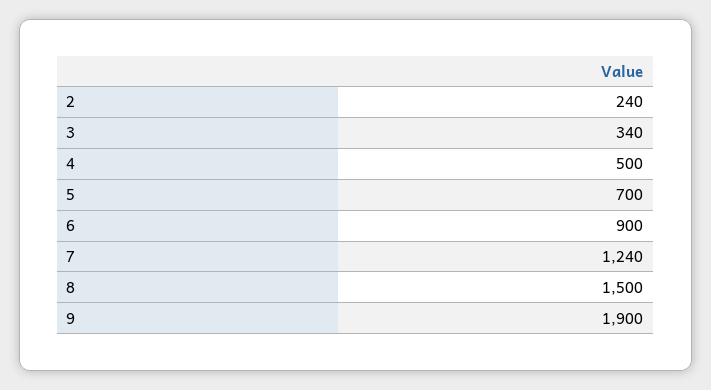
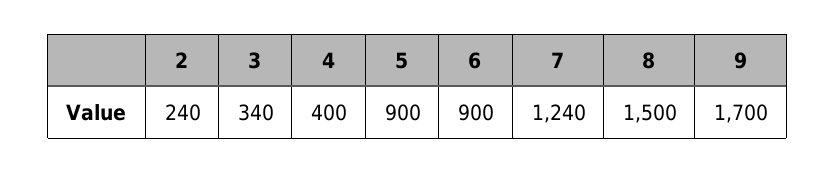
  {
    "2": 240,
    "3": 340,
-   "4": 500,
+   "4": 400,
-   "5": 700,
+   "5": 900,
    "6": 900,
    "7": 1240,
    "8": 1500,
-   "9": 1900
+   "9": 1700
  }

